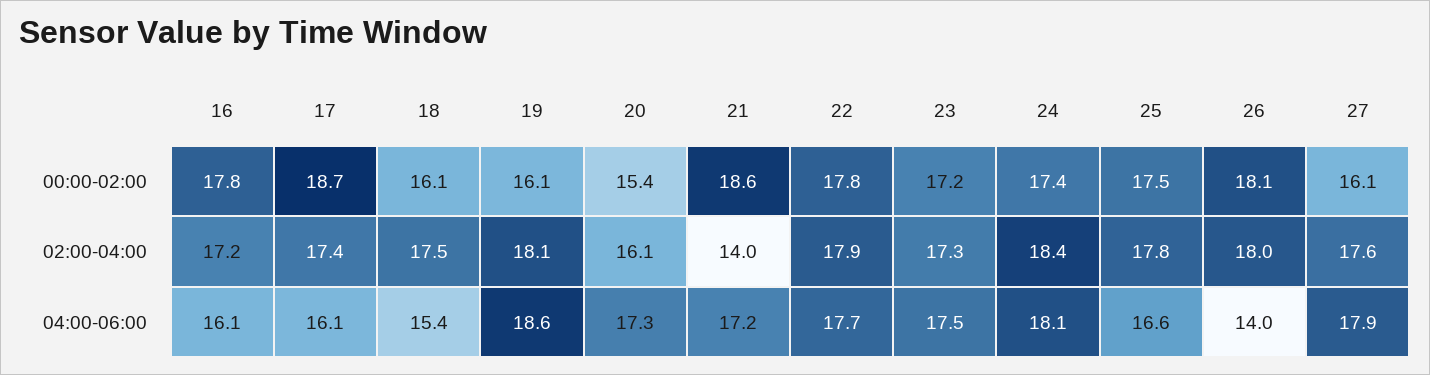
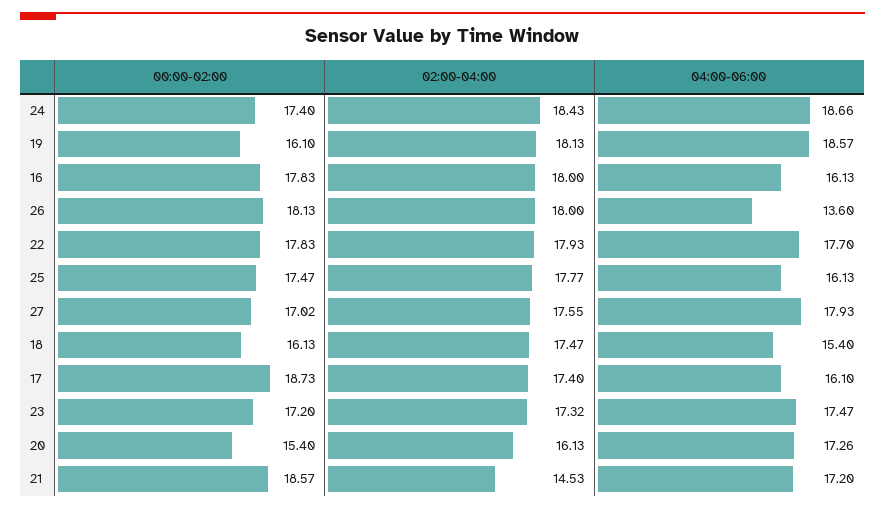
  {
    "16": {
      "00:00-02:00": 17.83,
-     "02:00-04:00": 17.2,
+     "02:00-04:00": 18,
      "04:00-06:00": 16.13
    },
    "17": {
      "00:00-02:00": 18.73,
      "02:00-04:00": 17.4,
      "04:00-06:00": 16.1
    },
    "18": {
      "00:00-02:00": 16.13,
      "02:00-04:00": 17.47,
      "04:00-06:00": 15.4
    },
    "19": {
      "00:00-02:00": 16.1,
      "02:00-04:00": 18.13,
      "04:00-06:00": 18.57
    },
    "20": {
      "00:00-02:00": 15.4,
      "02:00-04:00": 16.13,
      "04:00-06:00": 17.26
    },
    "21": {
      "00:00-02:00": 18.57,
-     "02:00-04:00": 14,
+     "02:00-04:00": 14.53,
      "04:00-06:00": 17.2
    },
    "22": {
      "00:00-02:00": 17.83,
      "02:00-04:00": 17.93,
      "04:00-06:00": 17.7
    },
    "23": {
      "00:00-02:00": 17.2,
      "02:00-04:00": 17.32,
      "04:00-06:00": 17.47
    },
    "24": {
      "00:00-02:00": 17.4,
      "02:00-04:00": 18.43,
-     "04:00-06:00": 18.1
+     "04:00-06:00": 18.66
    },
    "25": {
      "00:00-02:00": 17.47,
      "02:00-04:00": 17.77,
-     "04:00-06:00": 16.6
+     "04:00-06:00": 16.13
    },
    "26": {
      "00:00-02:00": 18.13,
      "02:00-04:00": 18,
-     "04:00-06:00": 14
+     "04:00-06:00": 13.6
    },
    "27": {
-     "00:00-02:00": 16.1,
+     "00:00-02:00": 17.02,
      "02:00-04:00": 17.55,
      "04:00-06:00": 17.93
    }
  }

